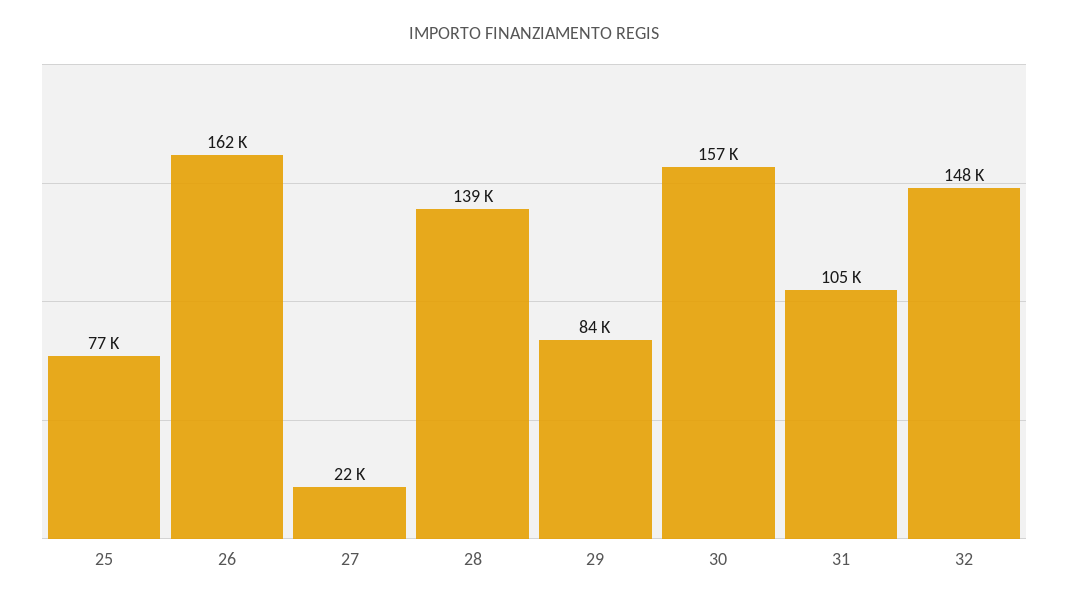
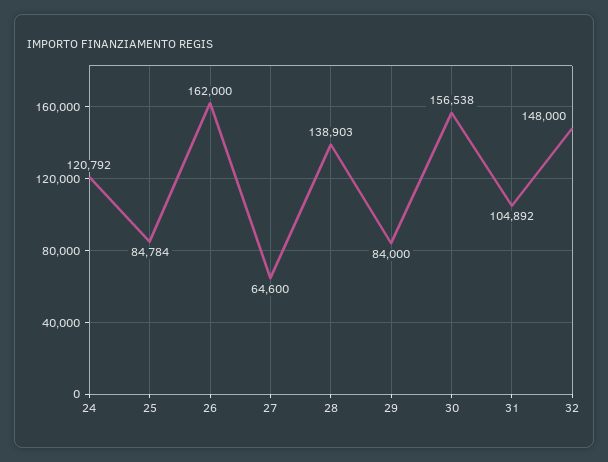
  {
-   "25": 77000,
+   "25": 84784,
    "26": 162000,
-   "27": 22000,
+   "27": 64600,
    "28": 138903,
    "29": 84000,
    "30": 156538,
    "31": 104892,
-   "32": 148000
+   "32": 148000,
+   "24": 120792
  }

